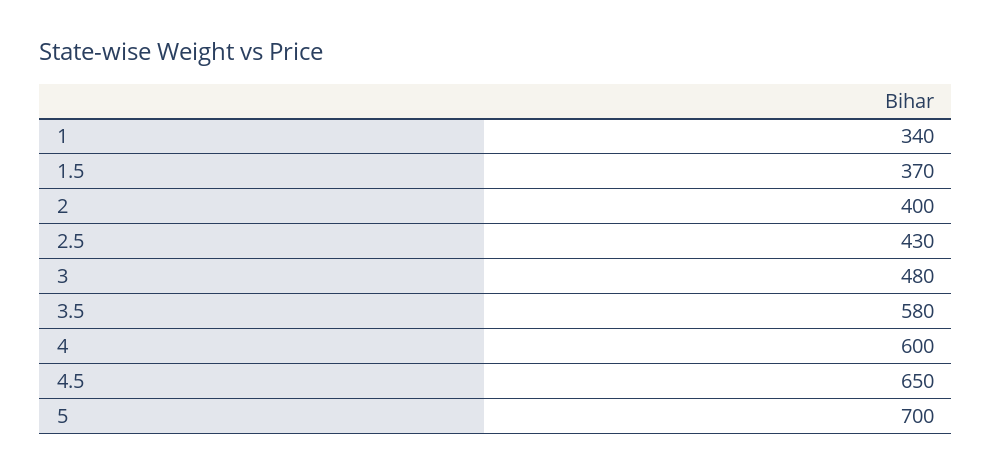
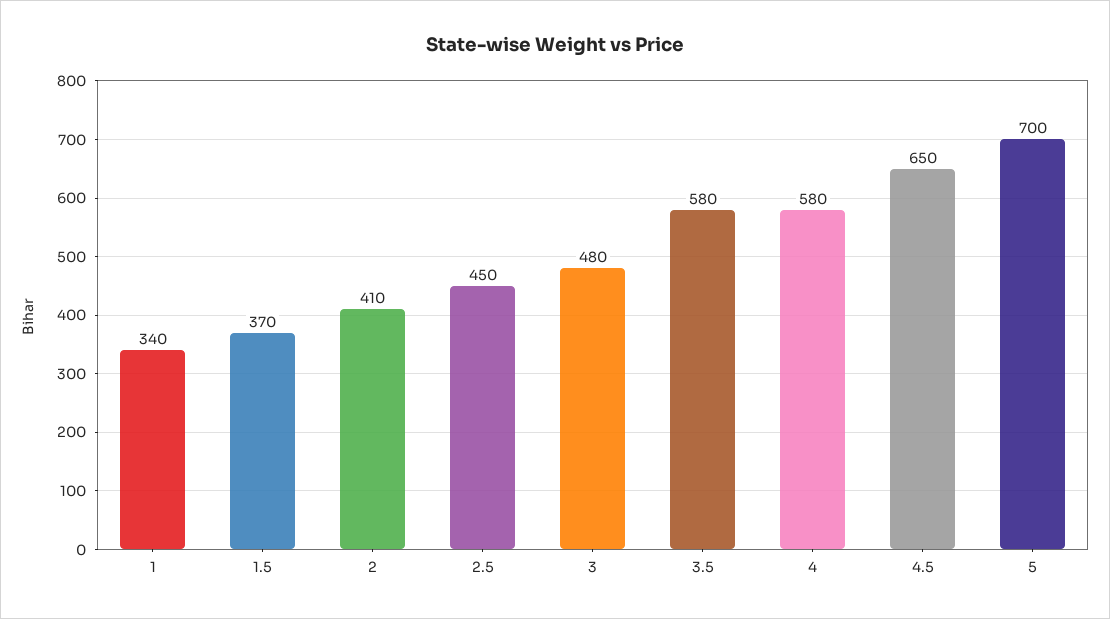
  {
    "1": 340,
    "1.5": 370,
-   "2": 400,
+   "2": 410,
-   "2.5": 430,
+   "2.5": 450,
    "3": 480,
    "3.5": 580,
-   "4": 600,
+   "4": 580,
    "4.5": 650,
    "5": 700
  }

